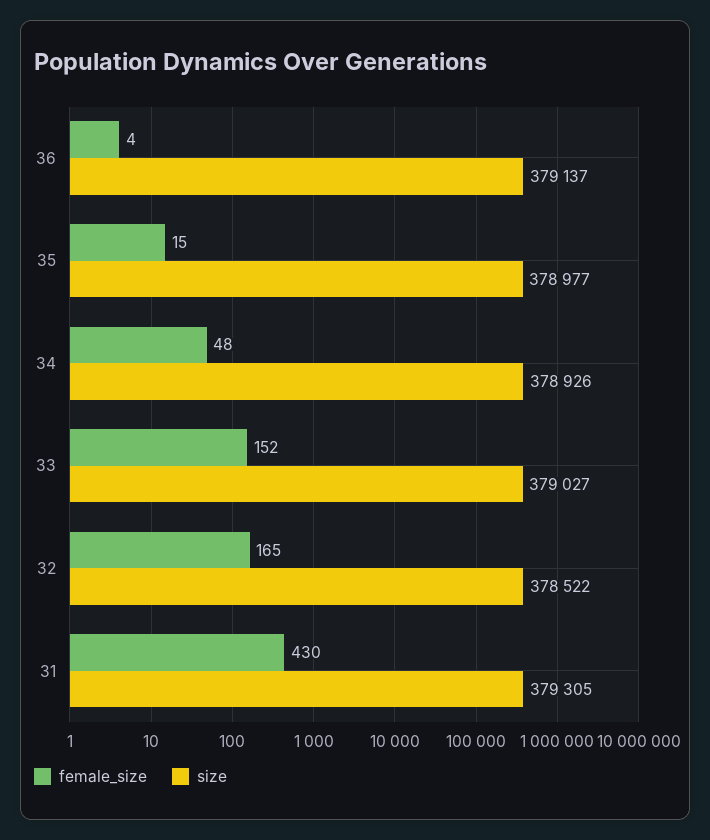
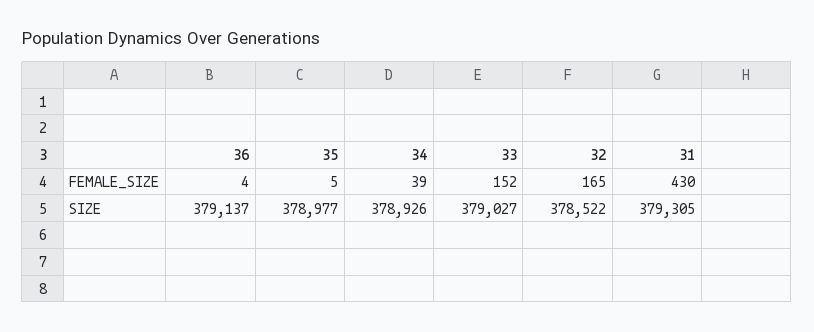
  {
    "female_size": {
      "36": 4,
-     "35": 15,
+     "35": 5,
-     "34": 48,
+     "34": 39,
      "33": 152,
      "32": 165,
      "31": 430
    },
    "size": {
      "36": 379137,
      "35": 378977,
      "34": 378926,
      "33": 379027,
      "32": 378522,
      "31": 379305
    }
  }

